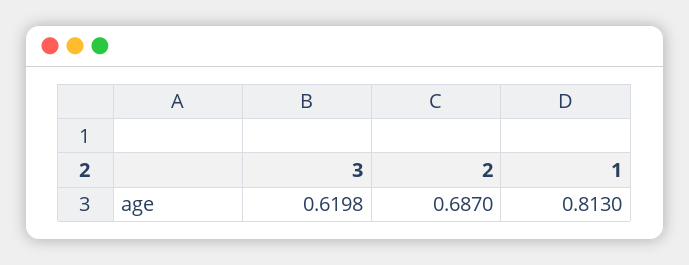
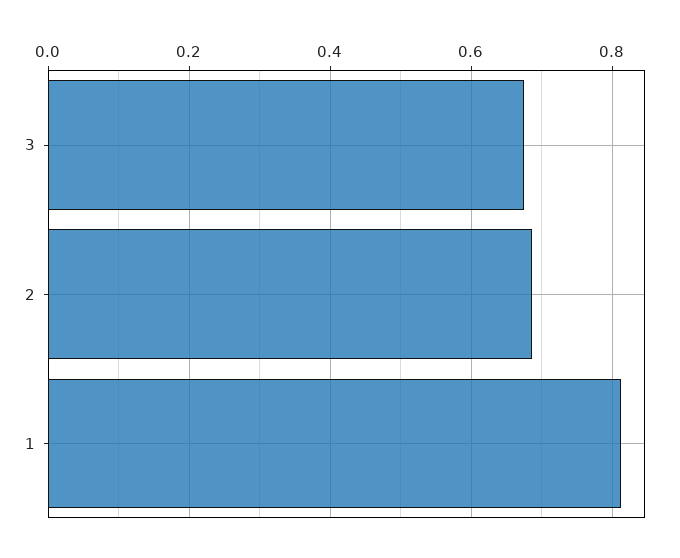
  {
-   "3": 0.6198,
+   "3": 0.68,
    "2": 0.687,
    "1": 0.813
  }

